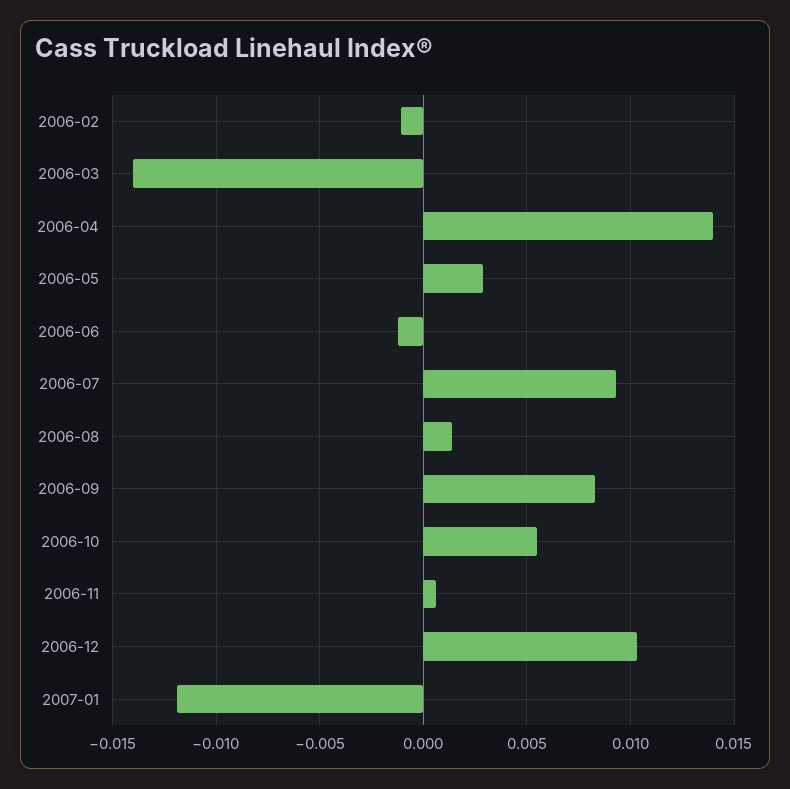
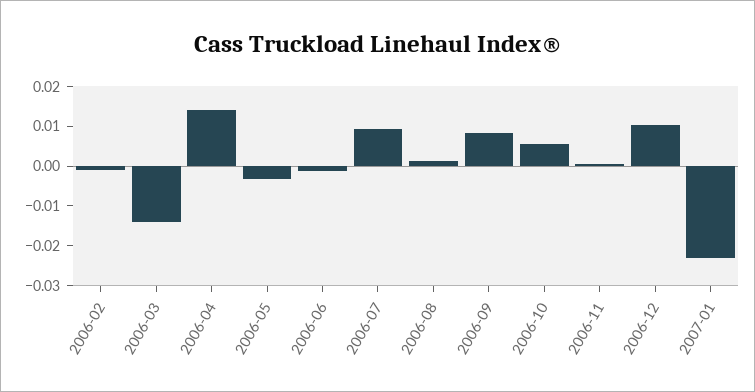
  {
    "2006-02": -0.001,
    "2006-03": -0.014,
    "2006-04": 0.014,
-   "2006-05": 0.003,
+   "2006-05": -0.0025,
    "2006-06": -0.001,
    "2006-07": 0.0095,
    "2006-08": 0.0015,
    "2006-09": 0.0085,
    "2006-10": 0.0055,
    "2006-11": 0.0005,
    "2006-12": 0.0105,
-   "2007-01": -0.012
+   "2007-01": -0.0225
  }

